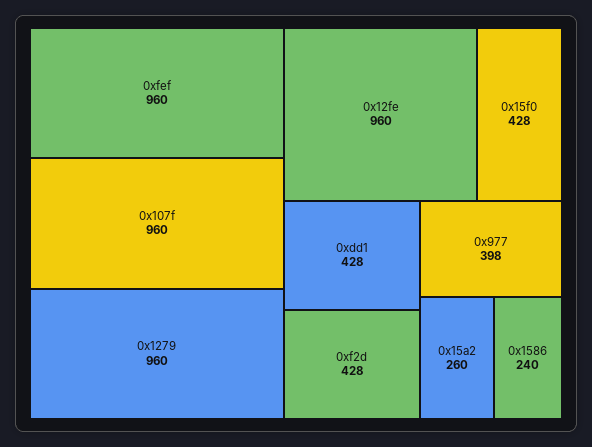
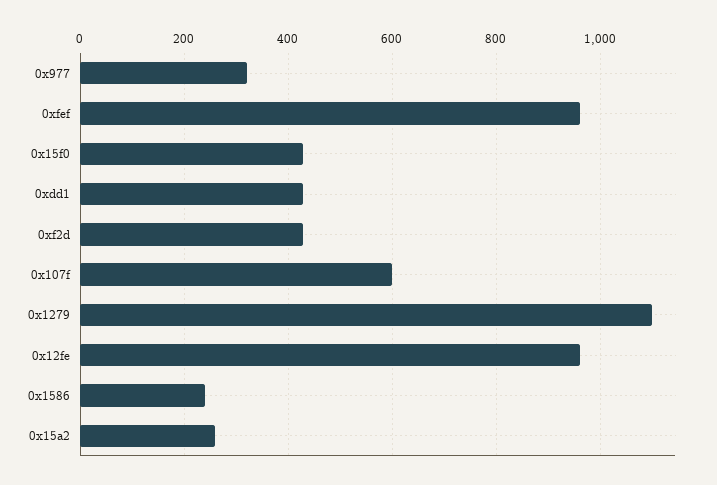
  {
    "0xfef": 960,
-   "0x107f": 960,
+   "0x107f": 600,
-   "0x1279": 960,
+   "0x1279": 1100,
    "0x12fe": 960,
    "0x15f0": 428,
    "0xdd1": 428,
    "0xf2d": 428,
-   "0x977": 398,
+   "0x977": 320,
    "0x15a2": 260,
    "0x1586": 240
  }

